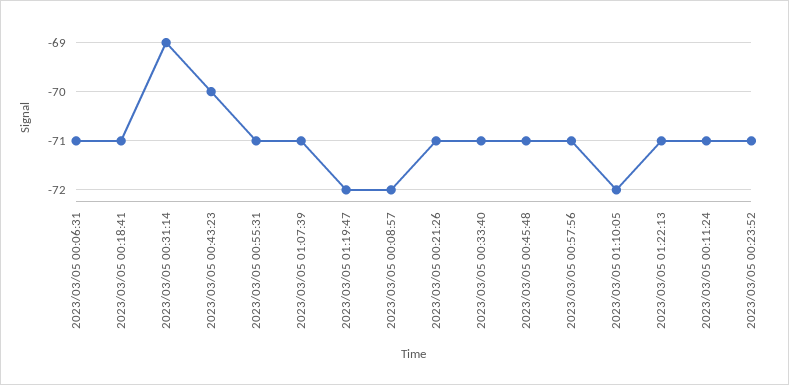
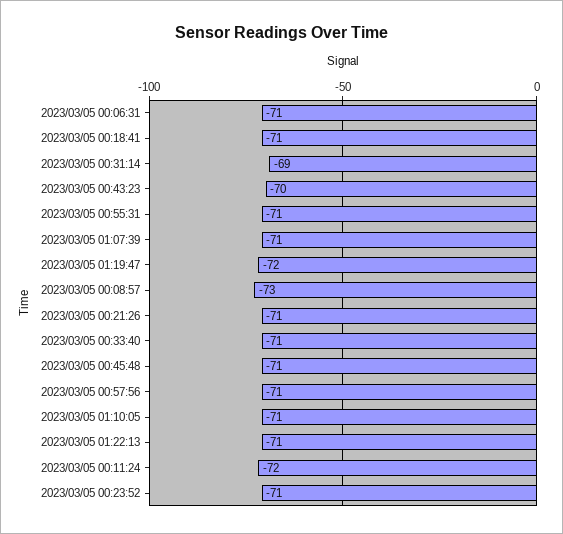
  {
    "2023/03/05 00:06:31": -71,
    "2023/03/05 00:18:41": -71,
    "2023/03/05 00:31:14": -69,
    "2023/03/05 00:43:23": -70,
    "2023/03/05 00:55:31": -71,
    "2023/03/05 01:07:39": -71,
    "2023/03/05 01:19:47": -72,
-   "2023/03/05 00:08:57": -72,
+   "2023/03/05 00:08:57": -73,
    "2023/03/05 00:21:26": -71,
    "2023/03/05 00:33:40": -71,
    "2023/03/05 00:45:48": -71,
    "2023/03/05 00:57:56": -71,
-   "2023/03/05 01:10:05": -72,
+   "2023/03/05 01:10:05": -71,
    "2023/03/05 01:22:13": -71,
-   "2023/03/05 00:11:24": -71,
+   "2023/03/05 00:11:24": -72,
    "2023/03/05 00:23:52": -71
  }

